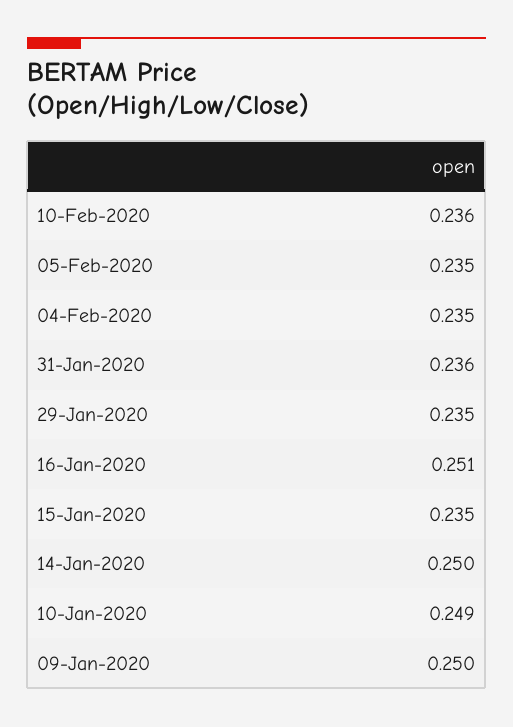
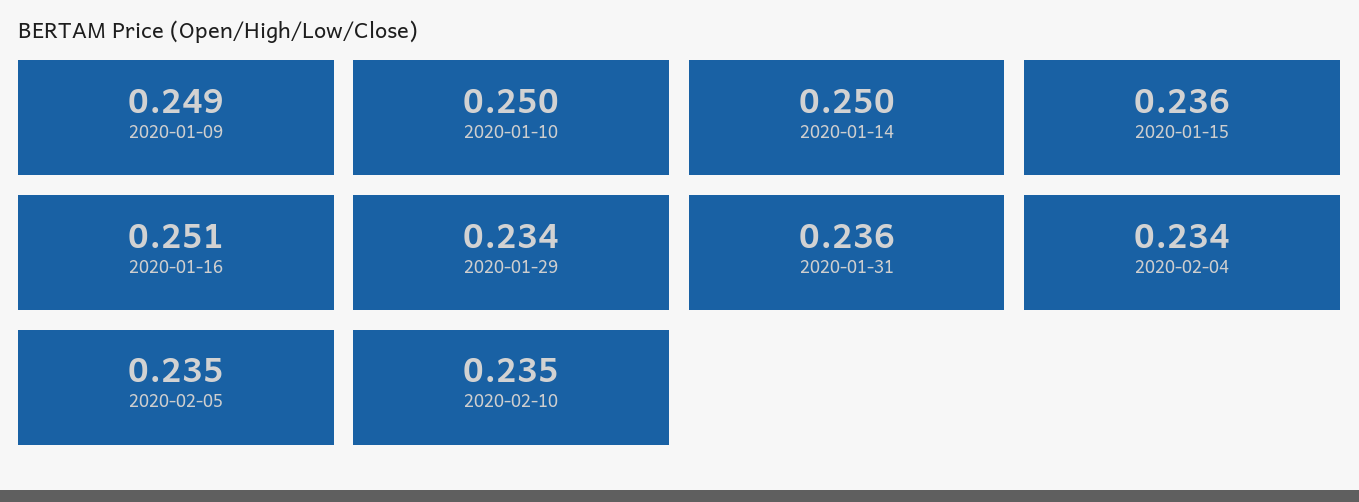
  {
-   "10-Feb-2020": 0.236,
+   "10-Feb-2020": 0.235,
    "05-Feb-2020": 0.235,
-   "04-Feb-2020": 0.235,
+   "04-Feb-2020": 0.234,
    "31-Jan-2020": 0.236,
-   "29-Jan-2020": 0.235,
+   "29-Jan-2020": 0.234,
    "16-Jan-2020": 0.251,
-   "15-Jan-2020": 0.235,
+   "15-Jan-2020": 0.236,
    "14-Jan-2020": 0.25,
-   "10-Jan-2020": 0.249,
+   "10-Jan-2020": 0.25,
-   "09-Jan-2020": 0.25
+   "09-Jan-2020": 0.249
  }

